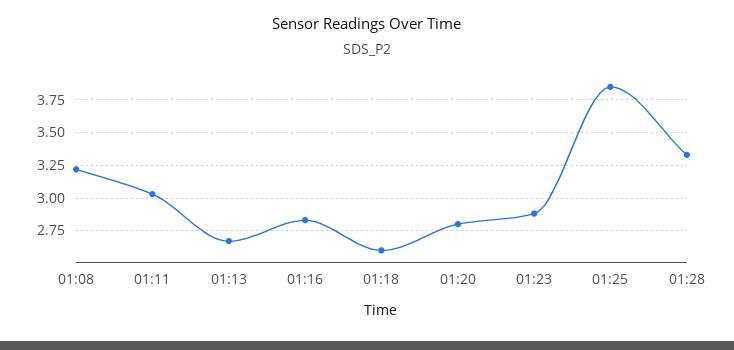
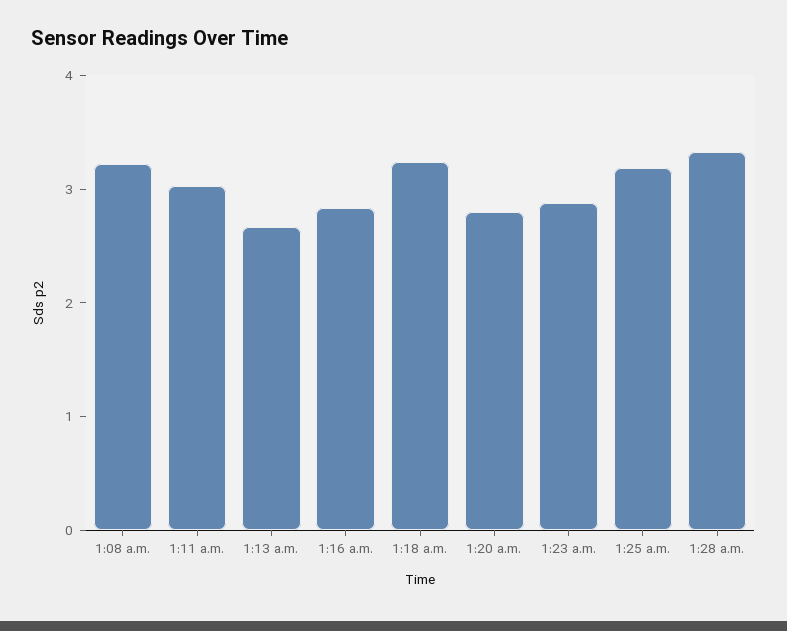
  {
    "01:08": 3.2,
    "01:11": 3.05,
    "01:13": 2.65,
    "01:16": 2.85,
-   "01:18": 2.6,
+   "01:18": 3.2,
    "01:20": 2.8,
    "01:23": 2.9,
-   "01:25": 3.85,
+   "01:25": 3.2,
    "01:28": 3.35
  }

